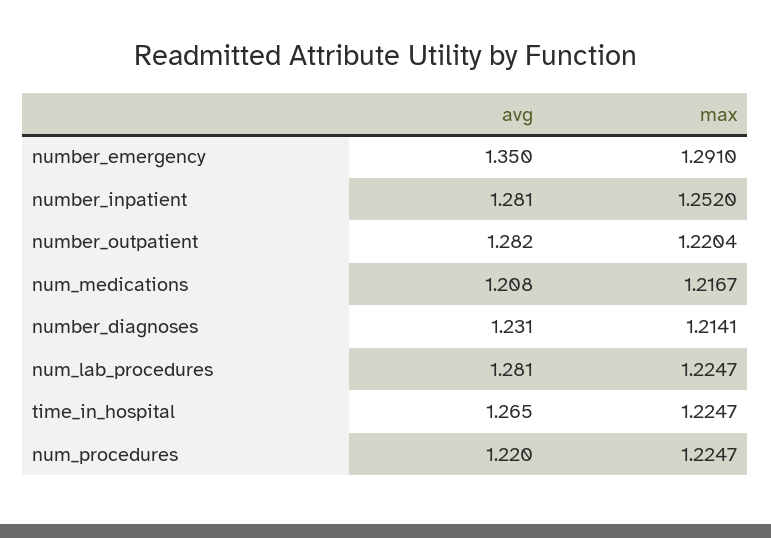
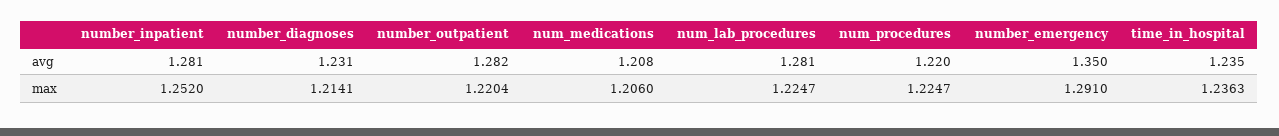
  {
    "avg": {
      "number_emergency": 1.35,
      "number_inpatient": 1.281,
      "number_outpatient": 1.282,
      "num_medications": 1.208,
      "number_diagnoses": 1.231,
      "num_lab_procedures": 1.281,
-     "time_in_hospital": 1.265,
+     "time_in_hospital": 1.235,
      "num_procedures": 1.22
    },
    "max": {
      "number_emergency": 1.291,
      "number_inpatient": 1.252,
      "number_outpatient": 1.2204,
-     "num_medications": 1.2167,
+     "num_medications": 1.206,
      "number_diagnoses": 1.2141,
      "num_lab_procedures": 1.2247,
-     "time_in_hospital": 1.2247,
+     "time_in_hospital": 1.2363,
      "num_procedures": 1.2247
    }
  }

